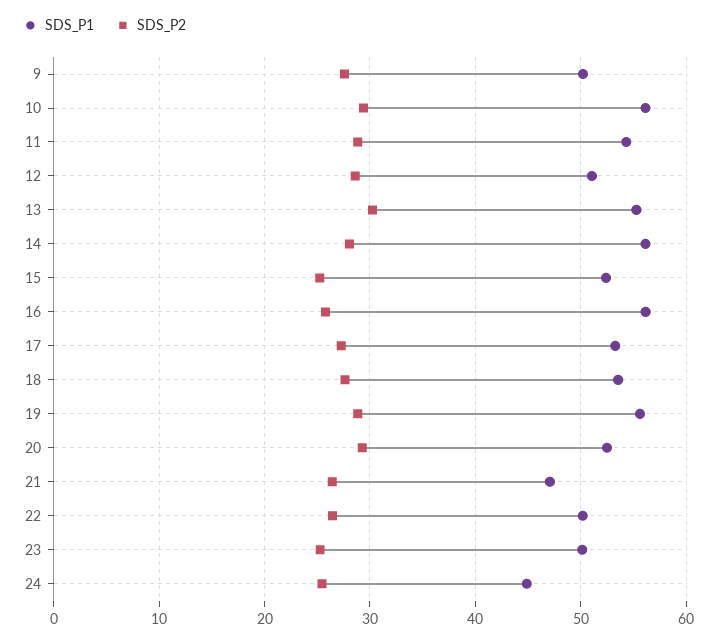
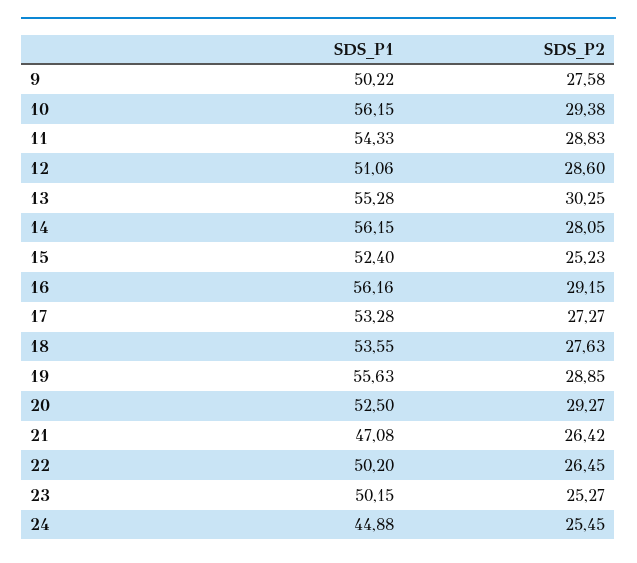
  {
    "SDS_P1": {
      "9": 50.22,
      "10": 56.15,
      "11": 54.33,
      "12": 51.06,
      "13": 55.28,
      "14": 56.15,
      "15": 52.4,
      "16": 56.16,
      "17": 53.28,
      "18": 53.55,
      "19": 55.63,
      "20": 52.5,
      "21": 47.08,
      "22": 50.2,
      "23": 50.15,
      "24": 44.88
    },
    "SDS_P2": {
      "9": 27.58,
      "10": 29.38,
      "11": 28.83,
      "12": 28.6,
      "13": 30.25,
      "14": 28.05,
      "15": 25.23,
-     "16": 26,
+     "16": 29.15,
      "17": 27.27,
      "18": 27.63,
      "19": 28.85,
      "20": 29.27,
      "21": 26.42,
      "22": 26.45,
      "23": 25.27,
      "24": 25.45
    }
  }

